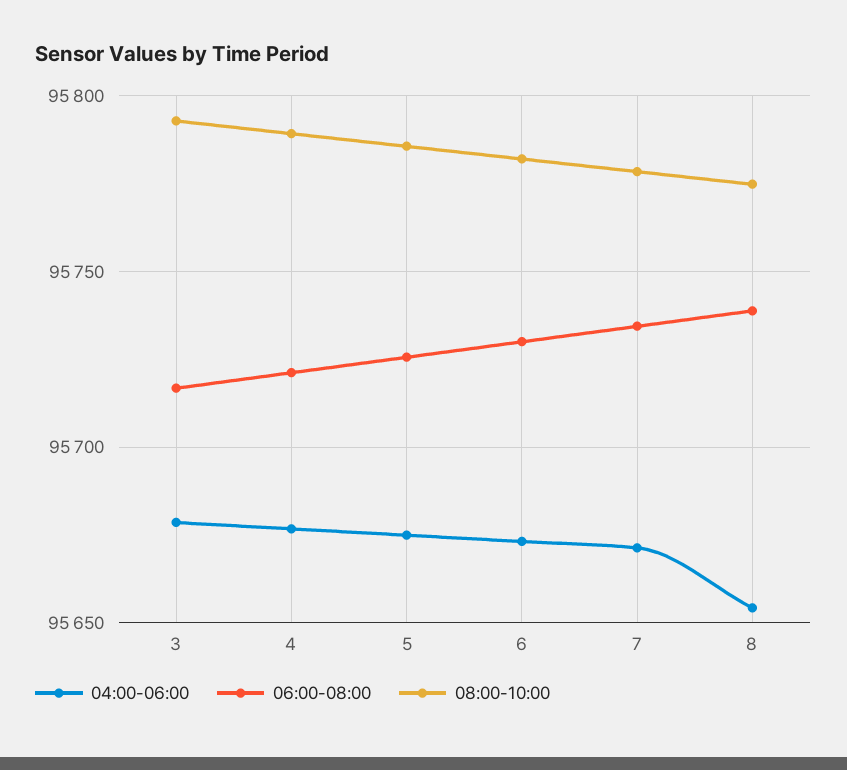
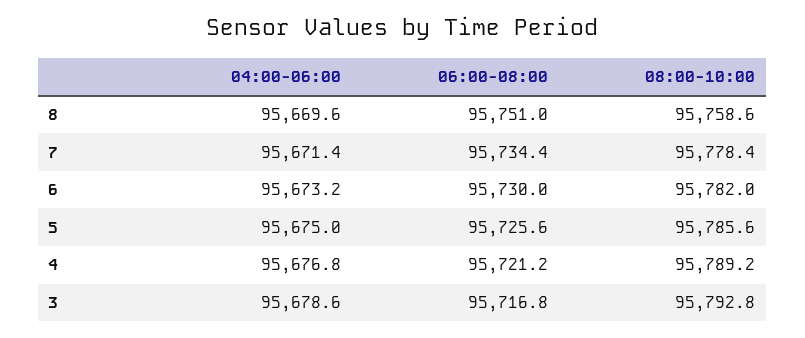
  {
    "04:00-06:00": {
      "3": 95678.6,
      "4": 95676.8,
      "5": 95675,
      "6": 95673.2,
      "7": 95671.4,
-     "8": 95655
+     "8": 95669.6
    },
    "06:00-08:00": {
      "3": 95716.8,
      "4": 95721.2,
      "5": 95725.6,
      "6": 95730,
      "7": 95734.4,
-     "8": 95740
+     "8": 95751
    },
    "08:00-10:00": {
      "3": 95792.8,
      "4": 95789.2,
      "5": 95785.6,
      "6": 95782,
      "7": 95778.4,
-     "8": 95775
+     "8": 95758.6
    }
  }

